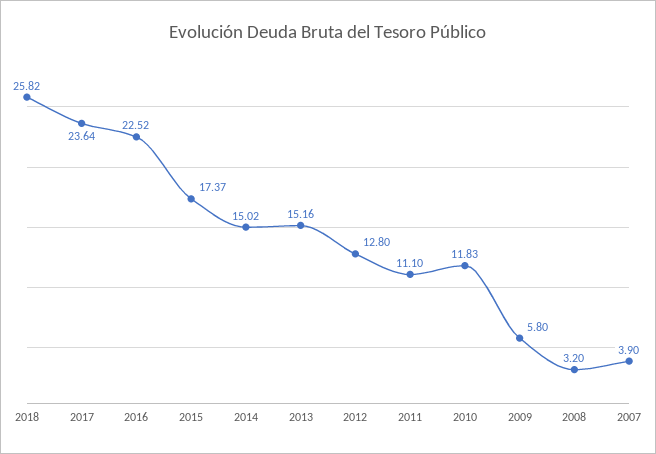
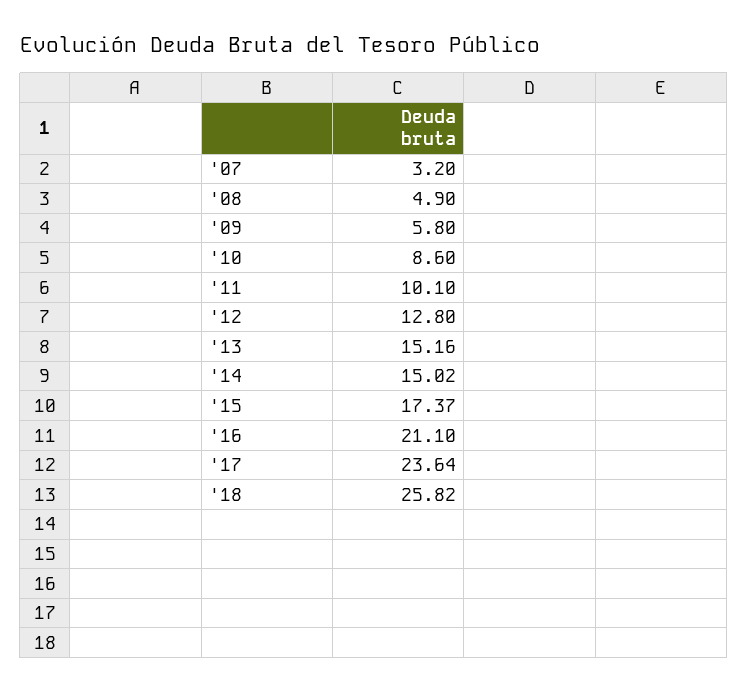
  {
    "2018": 25.82,
    "2017": 23.64,
-   "2016": 22.52,
+   "2016": 21.1,
    "2015": 17.37,
    "2014": 15.02,
    "2013": 15.16,
    "2012": 12.8,
-   "2011": 11.1,
+   "2011": 10.1,
-   "2010": 11.83,
+   "2010": 8.6,
    "2009": 5.8,
-   "2008": 3.2,
+   "2008": 4.9,
-   "2007": 3.9
+   "2007": 3.2
  }

